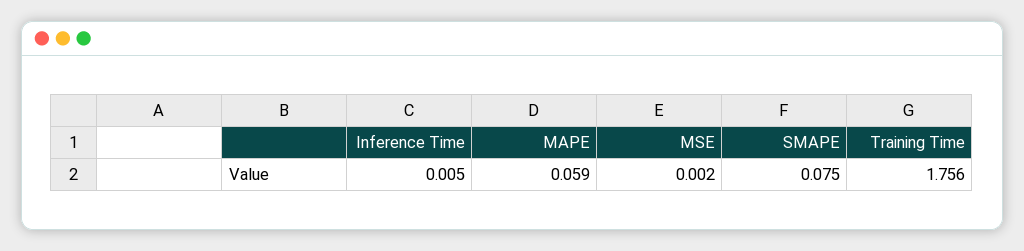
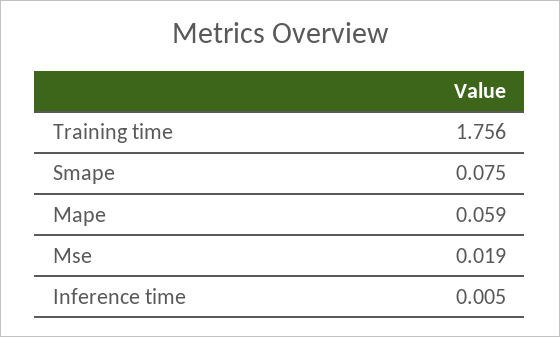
  {
    "Inference Time": 0.005,
    "MAPE": 0.059,
-   "MSE": 0.002,
+   "MSE": 0.019,
    "SMAPE": 0.075,
    "Training Time": 1.756
  }

